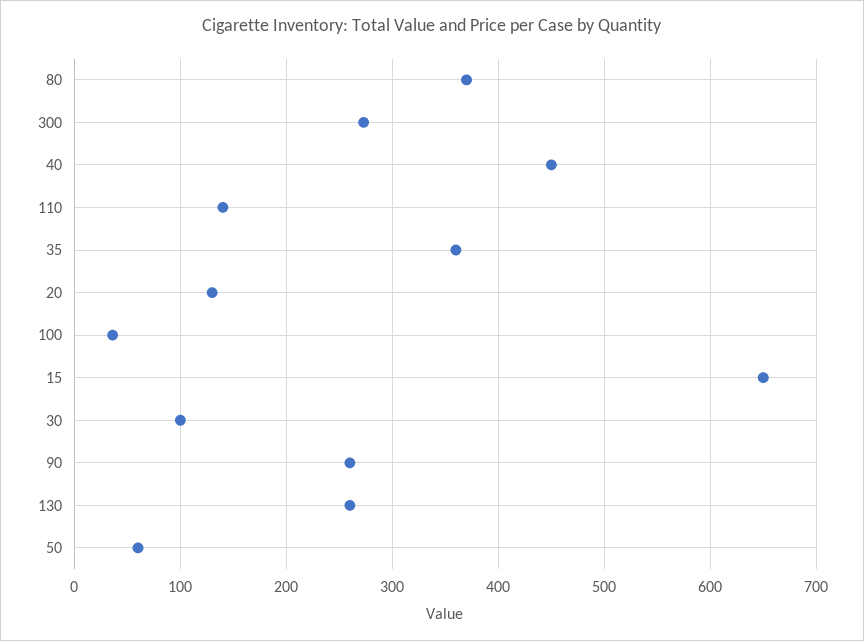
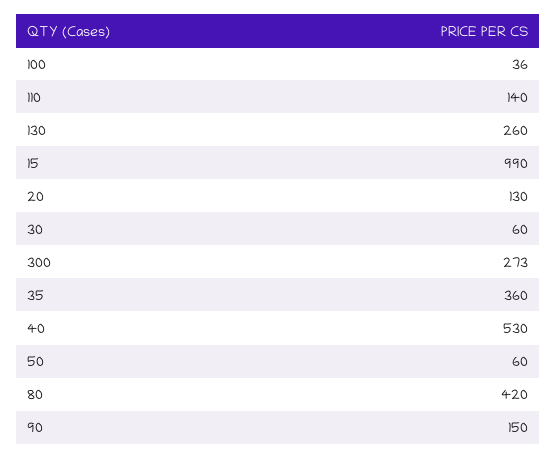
  {
-   "80": 370,
+   "80": 420,
    "300": 273,
-   "40": 450,
+   "40": 530,
    "110": 140,
    "35": 360,
    "20": 130,
    "100": 36,
-   "15": 650,
+   "15": 990,
-   "30": 100,
+   "30": 60,
-   "90": 260,
+   "90": 150,
    "130": 260,
    "50": 60
  }

